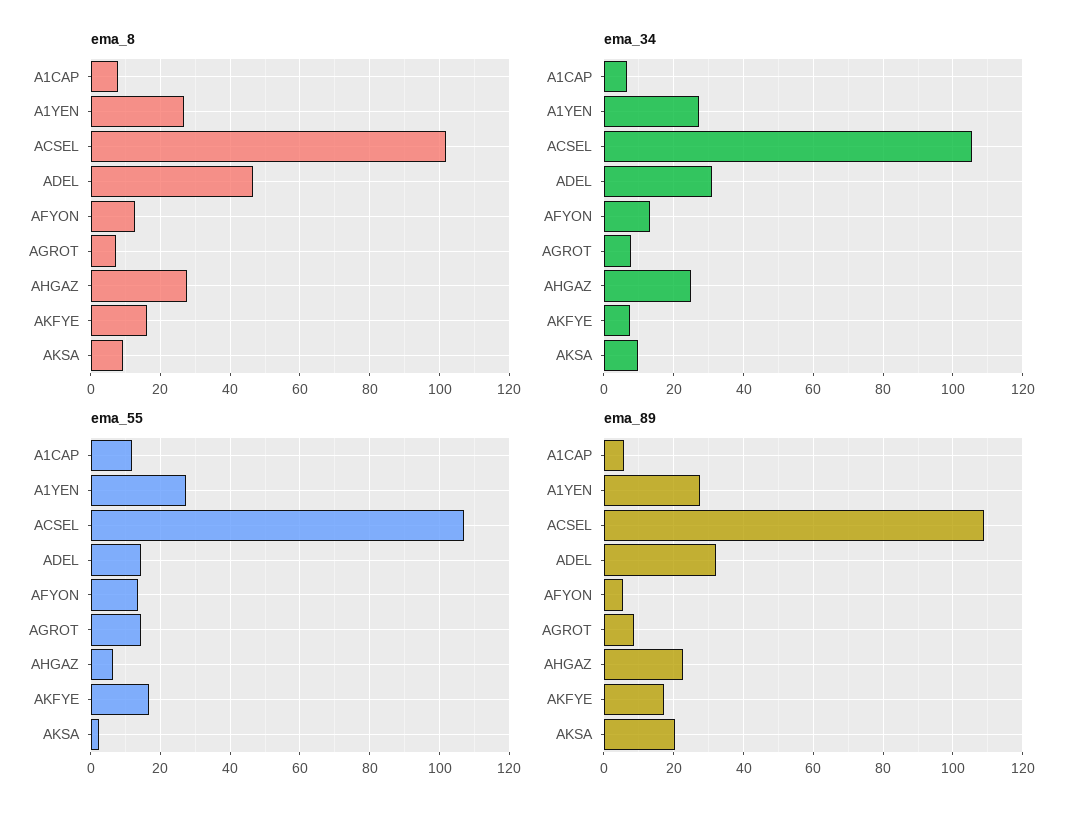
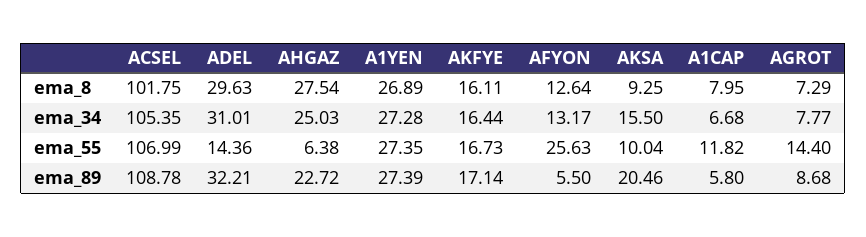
  {
    "ema_8": {
      "A1CAP": 7.95,
      "A1YEN": 26.89,
      "ACSEL": 101.75,
-     "ADEL": 46,
+     "ADEL": 29.63,
      "AFYON": 12.64,
      "AGROT": 7.29,
      "AHGAZ": 27.54,
      "AKFYE": 16.11,
      "AKSA": 9.25
    },
    "ema_34": {
      "A1CAP": 6.68,
      "A1YEN": 27.28,
      "ACSEL": 105.35,
      "ADEL": 31.01,
      "AFYON": 13.17,
      "AGROT": 7.77,
      "AHGAZ": 25.03,
-     "AKFYE": 8,
+     "AKFYE": 16.44,
-     "AKSA": 10
+     "AKSA": 15.5
    },
    "ema_55": {
      "A1CAP": 11.82,
      "A1YEN": 27.35,
      "ACSEL": 106.99,
      "ADEL": 14.36,
-     "AFYON": 14,
+     "AFYON": 25.63,
      "AGROT": 14.4,
      "AHGAZ": 6.38,
      "AKFYE": 16.73,
-     "AKSA": 2
+     "AKSA": 10.04
    },
    "ema_89": {
      "A1CAP": 5.8,
      "A1YEN": 27.39,
      "ACSEL": 108.78,
      "ADEL": 32.21,
      "AFYON": 5.5,
      "AGROT": 8.68,
      "AHGAZ": 22.72,
      "AKFYE": 17.14,
      "AKSA": 20.46
    }
  }

